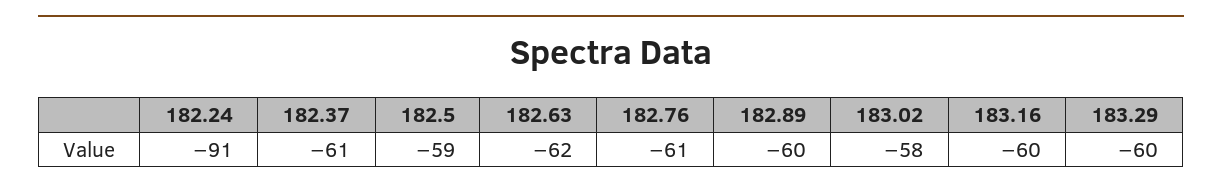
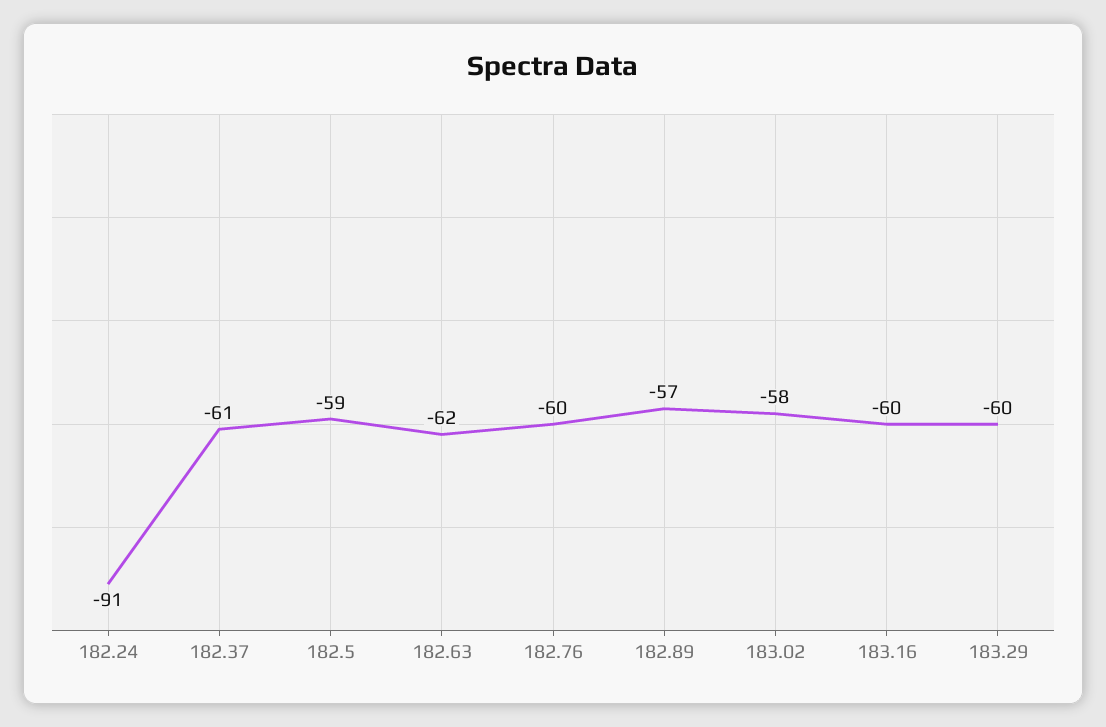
  {
    "182.24": -91,
    "182.37": -61,
    "182.5": -59,
    "182.63": -62,
-   "182.76": -61,
+   "182.76": -60,
-   "182.89": -60,
+   "182.89": -57,
    "183.02": -58,
    "183.16": -60,
    "183.29": -60
  }

